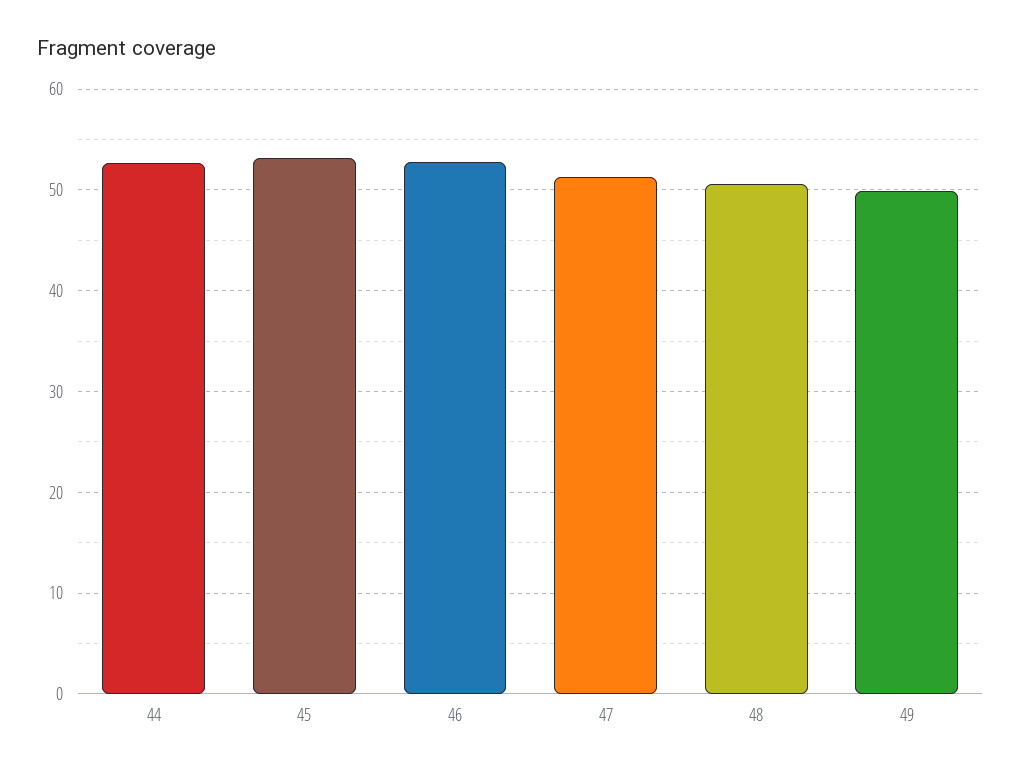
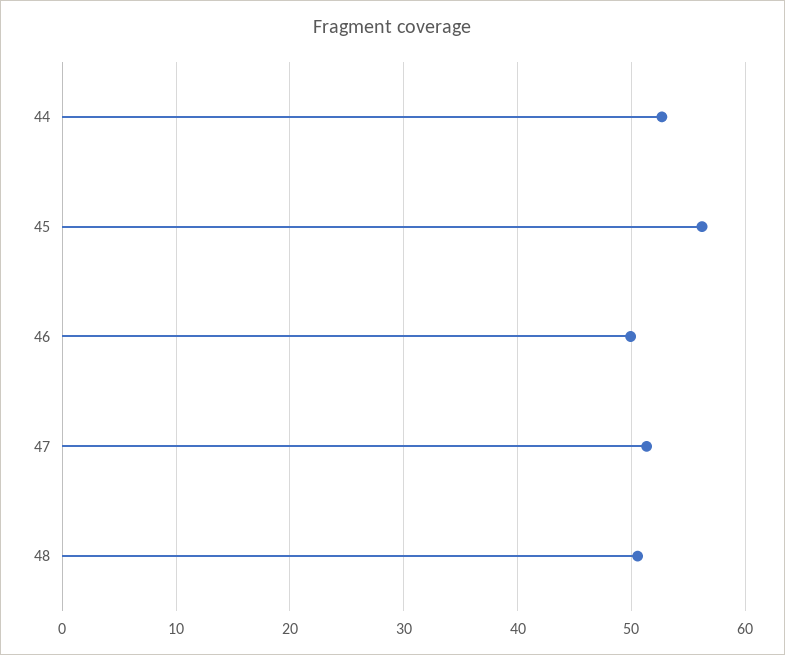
  {
    "44": 53,
-   "45": 53,
+   "45": 56,
-   "46": 53,
+   "46": 50,
    "47": 51,
-   "48": 51,
+   "48": 51
-   "49": 50
  }

